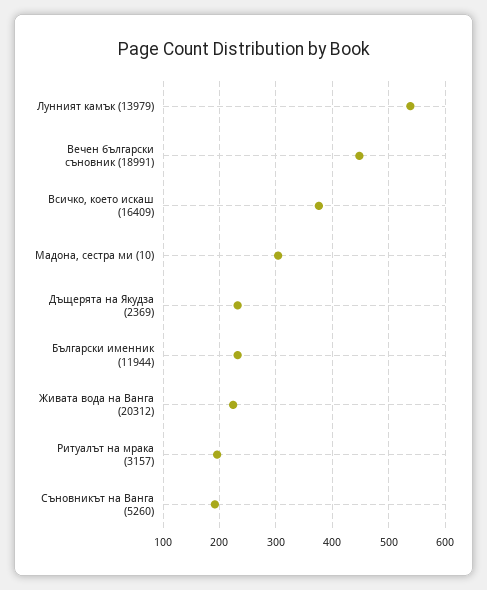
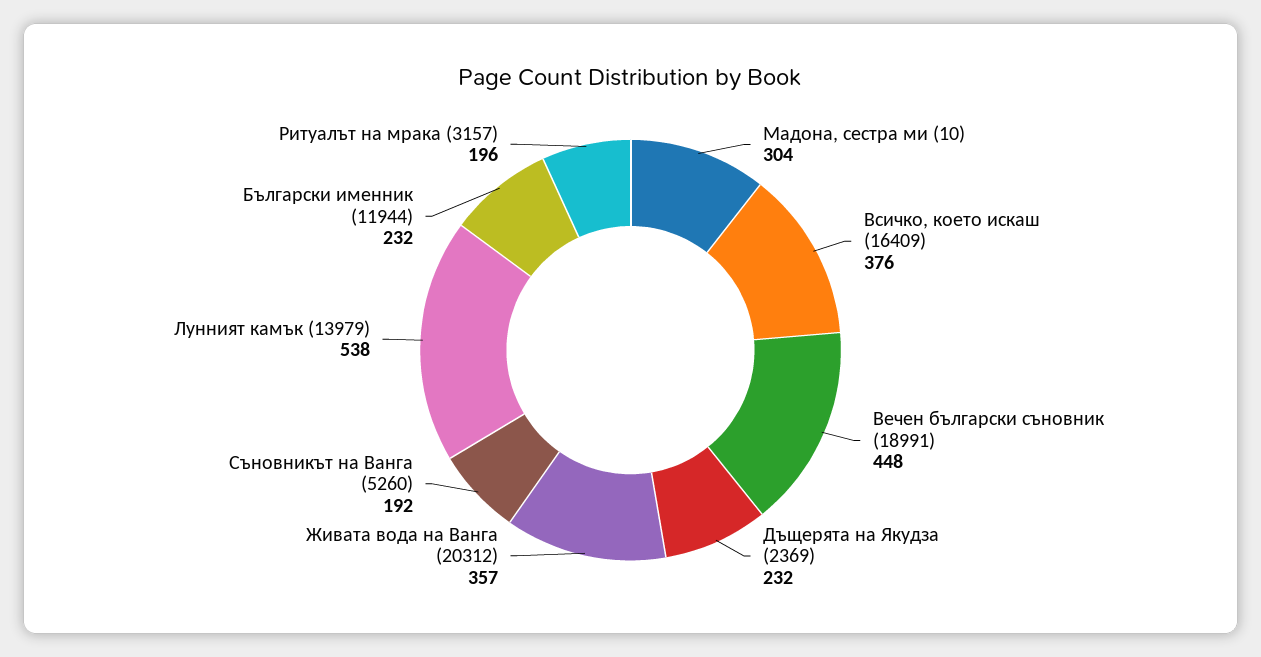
  {
    "Лунният камък (13979)": 538,
    "Вечен български съновник (18991)": 448,
    "Всичко, което искаш (16409)": 376,
    "Мадона, сестра ми (10)": 304,
    "Дъщерята на Якудза (2369)": 232,
    "Български именник (11944)": 232,
-   "Живата вода на Ванга (20312)": 220,
+   "Живата вода на Ванга (20312)": 357,
    "Ритуалът на мрака (3157)": 196,
    "Съновникът на Ванга (5260)": 192
  }

